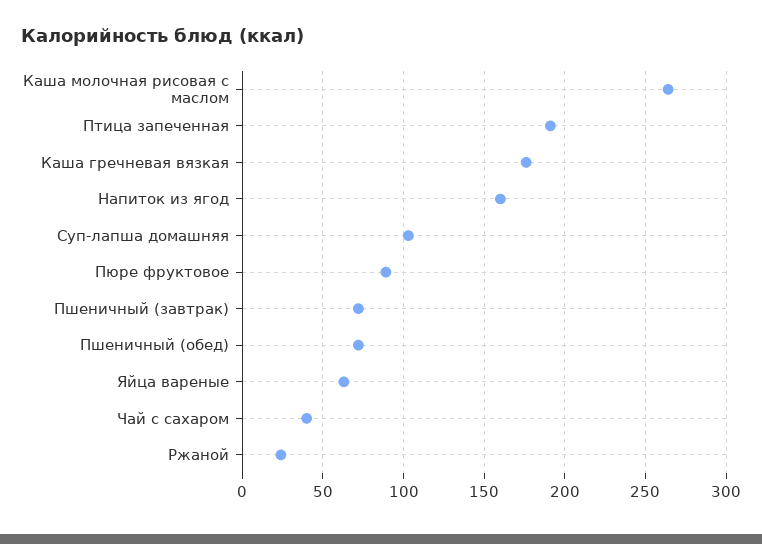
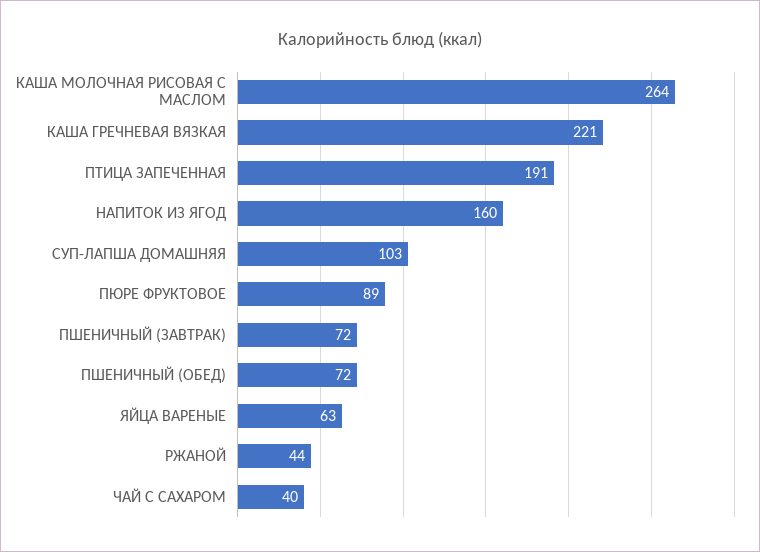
  {
    "Каша молочная рисовая с маслом": 264,
    "Птица запеченная": 191,
-   "Каша гречневая вязкая": 175,
+   "Каша гречневая вязкая": 221,
    "Напиток из ягод": 160,
    "Суп-лапша домашняя": 103,
    "Пюре фруктовое": 89,
    "Пшеничный (завтрак)": 72,
    "Пшеничный (обед)": 72,
    "Яйца вареные": 63,
    "Чай с сахаром": 40,
-   "Ржаной": 25
+   "Ржаной": 44
  }

